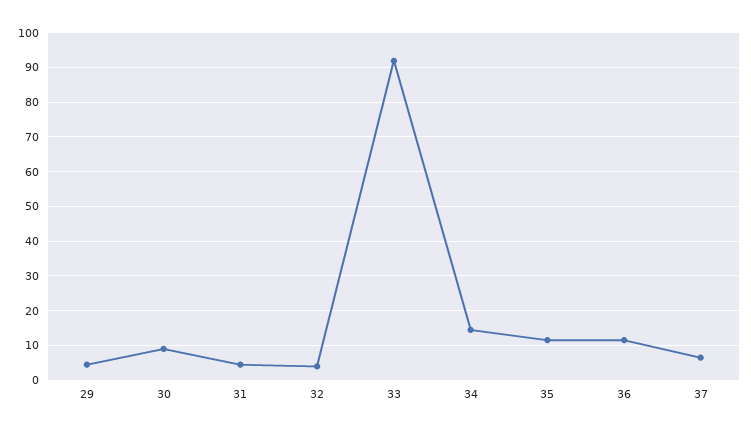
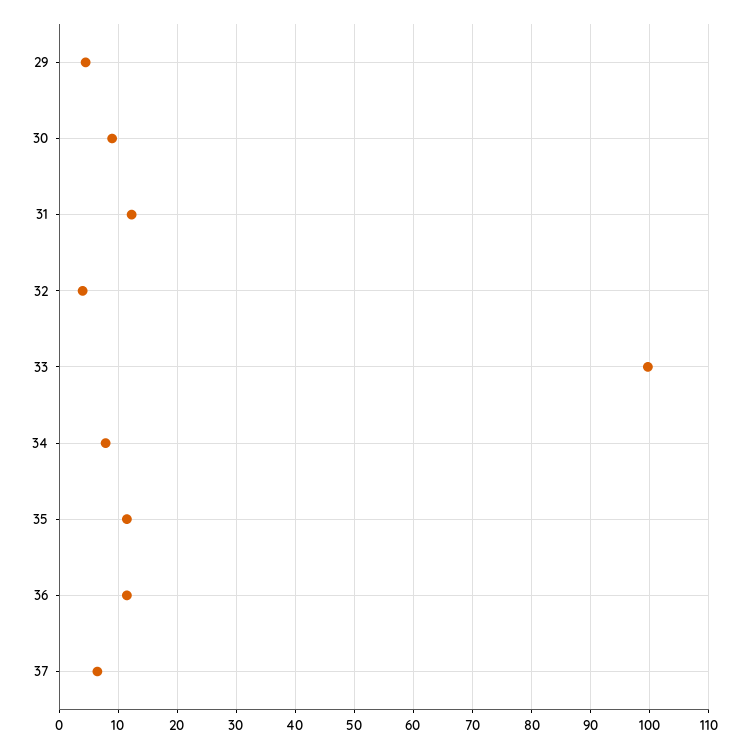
  {
    "29": 4,
    "30": 10,
-   "31": 4,
+   "31": 12,
    "32": 4,
-   "33": 92,
+   "33": 100,
-   "34": 14,
+   "34": 8,
    "35": 12,
    "36": 12,
    "37": 6
  }

